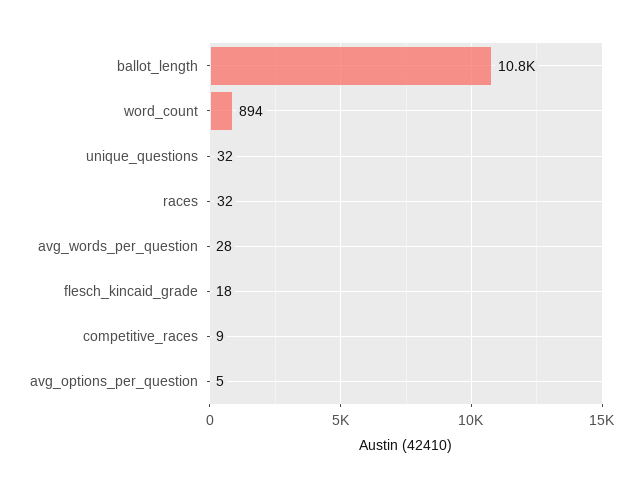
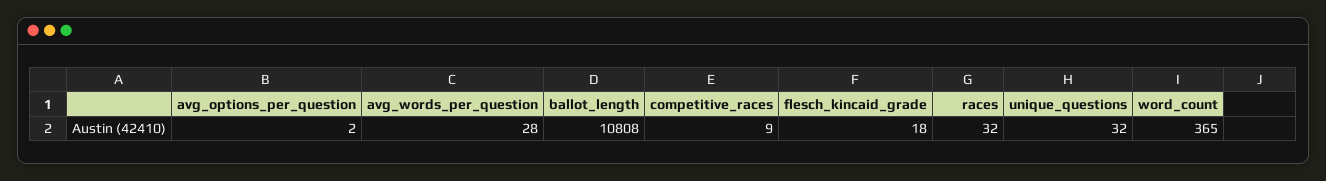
  {
    "ballot_length": 10808,
-   "word_count": 894,
+   "word_count": 365,
    "unique_questions": 32,
    "races": 32,
    "avg_words_per_question": 28,
    "flesch_kincaid_grade": 18,
    "competitive_races": 9,
-   "avg_options_per_question": 5
+   "avg_options_per_question": 2
  }

